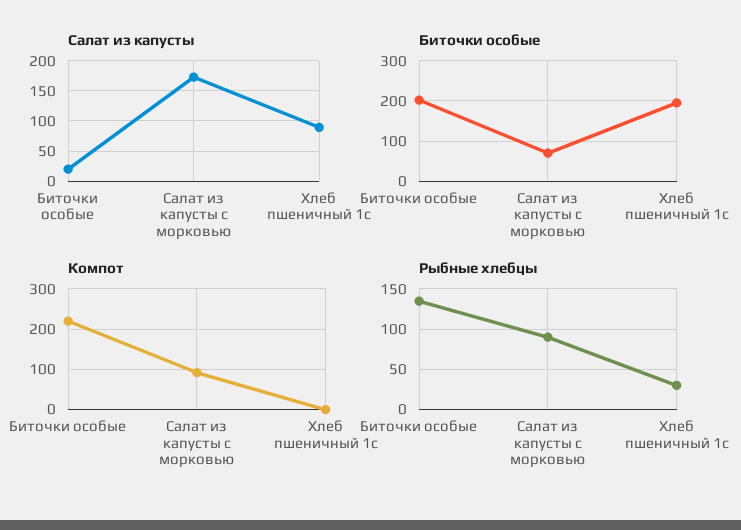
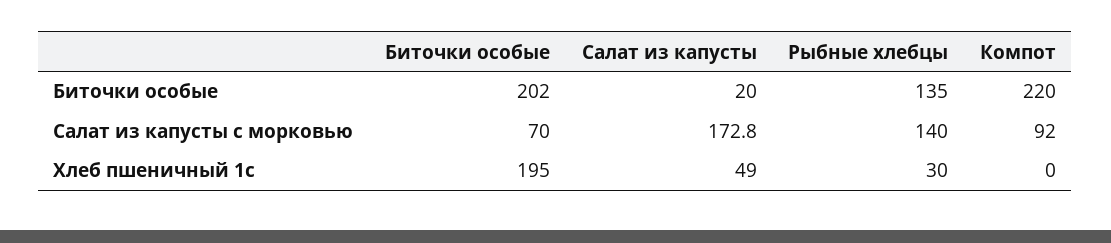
  {
    "Салат из капусты": {
      "Биточки особые": 20,
      "Салат из капусты с морковью": 172.8,
-     "Хлеб пшеничный 1с": 90
+     "Хлеб пшеничный 1с": 49
    },
    "Биточки особые": {
      "Биточки особые": 202,
      "Салат из капусты с морковью": 70,
      "Хлеб пшеничный 1с": 195
    },
    "Компот": {
      "Биточки особые": 220,
      "Салат из капусты с морковью": 92,
      "Хлеб пшеничный 1с": 0
    },
    "Рыбные хлебцы": {
      "Биточки особые": 135,
-     "Салат из капусты с морковью": 90,
+     "Салат из капусты с морковью": 140,
      "Хлеб пшеничный 1с": 30
    }
  }

